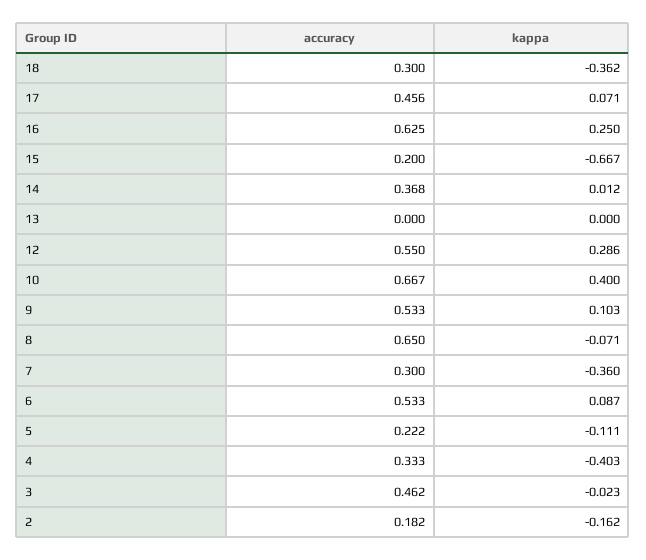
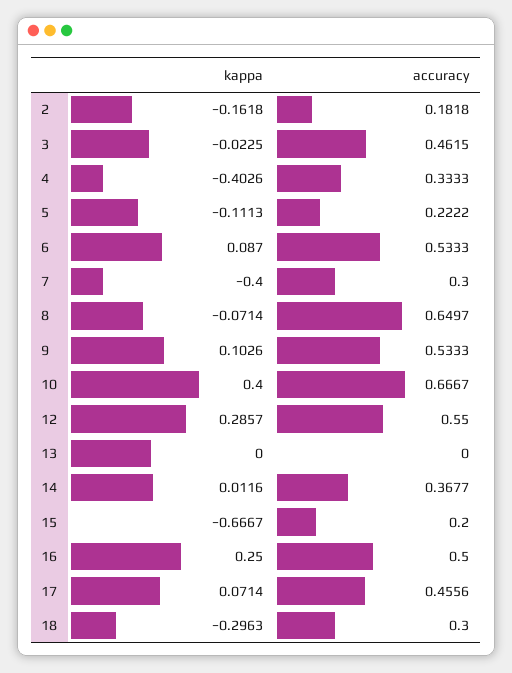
  {
    "accuracy": {
      "18": 0.3,
      "17": 0.4556,
-     "16": 0.625,
+     "16": 0.5,
      "15": 0.2,
      "14": 0.3677,
      "13": 0,
      "12": 0.55,
      "10": 0.6667,
      "9": 0.5333,
      "8": 0.6497,
      "7": 0.3,
      "6": 0.5333,
      "5": 0.2222,
      "4": 0.3333,
      "3": 0.4615,
      "2": 0.1818
    },
    "kappa": {
-     "18": -0.362,
+     "18": -0.2963,
      "17": 0.0714,
      "16": 0.25,
      "15": -0.6667,
      "14": 0.0116,
      "13": 0,
      "12": 0.2857,
      "10": 0.4,
      "9": 0.1026,
      "8": -0.0714,
-     "7": -0.36,
+     "7": -0.4,
      "6": 0.087,
      "5": -0.1113,
      "4": -0.4026,
      "3": -0.0225,
      "2": -0.1618
    }
  }

